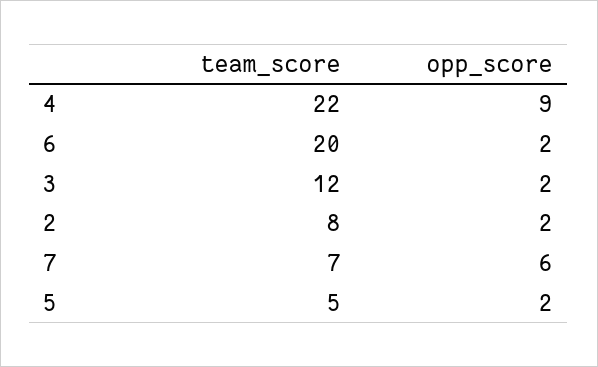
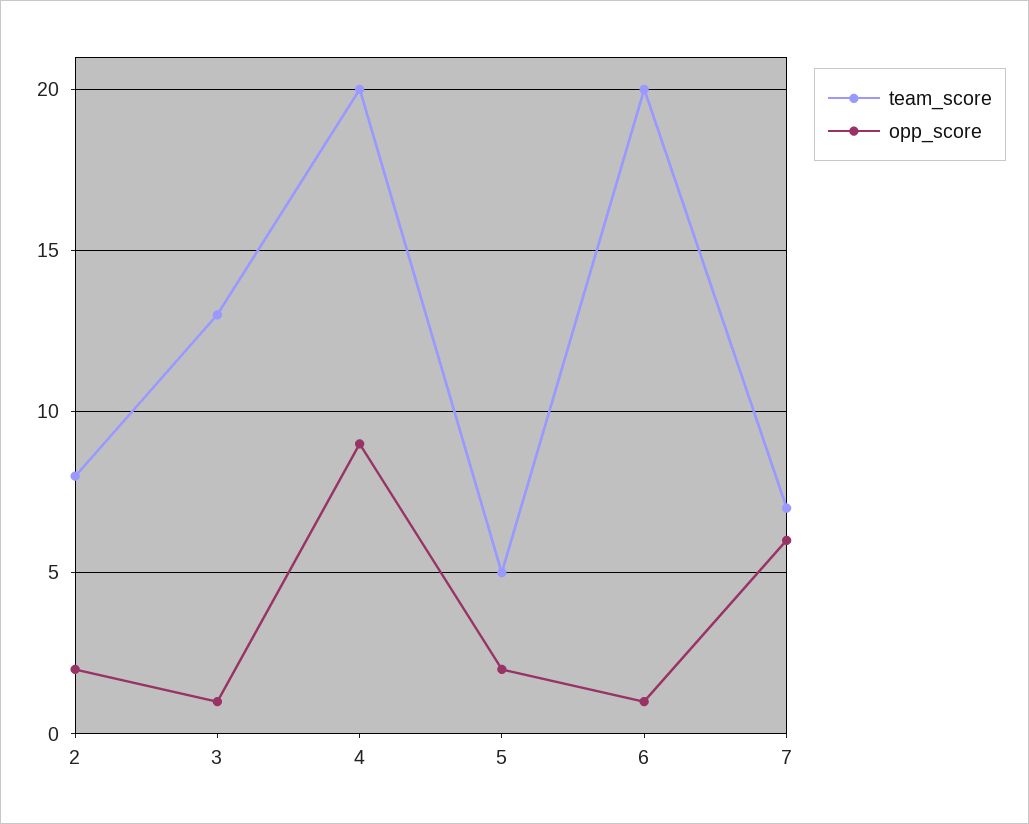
  {
    "team_score": {
-     "4": 22,
+     "4": 20,
      "6": 20,
-     "3": 12,
+     "3": 13,
      "2": 8,
      "7": 7,
      "5": 5
    },
    "opp_score": {
      "4": 9,
-     "6": 2,
+     "6": 1,
-     "3": 2,
+     "3": 1,
      "2": 2,
      "7": 6,
      "5": 2
    }
  }

